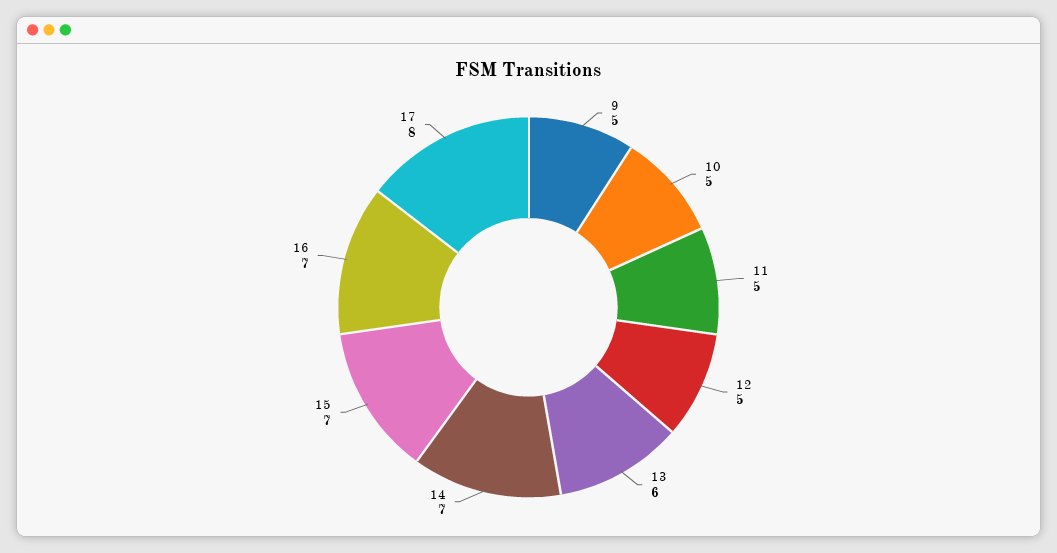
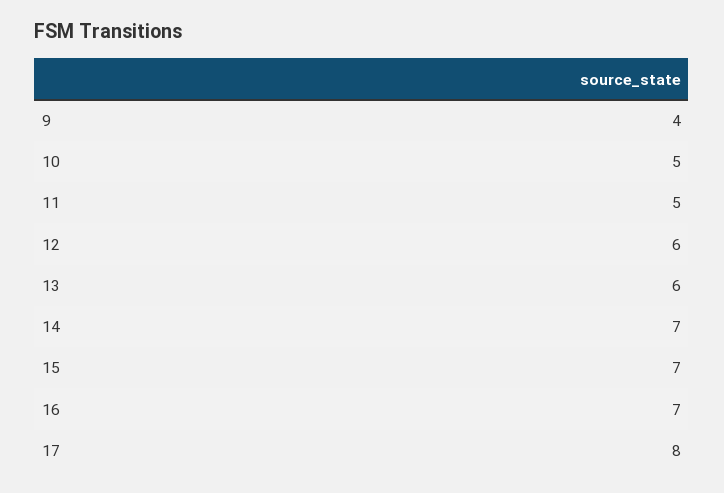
  {
-   "9": 5,
+   "9": 4,
    "10": 5,
    "11": 5,
-   "12": 5,
+   "12": 6,
    "13": 6,
    "14": 7,
    "15": 7,
    "16": 7,
    "17": 8
  }

